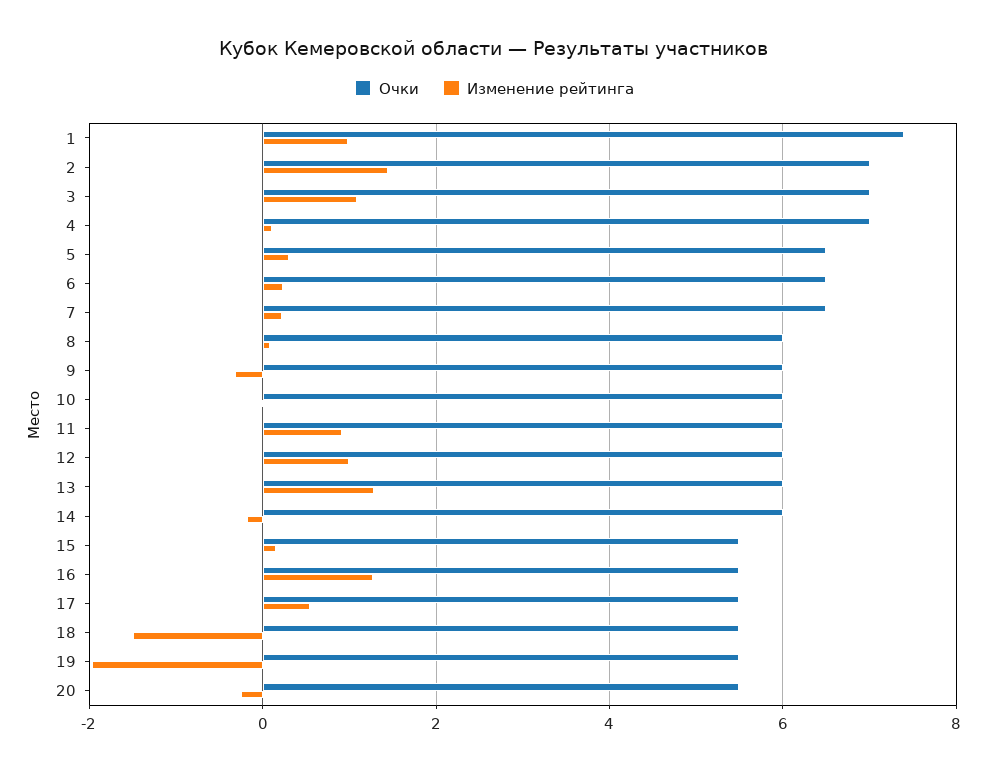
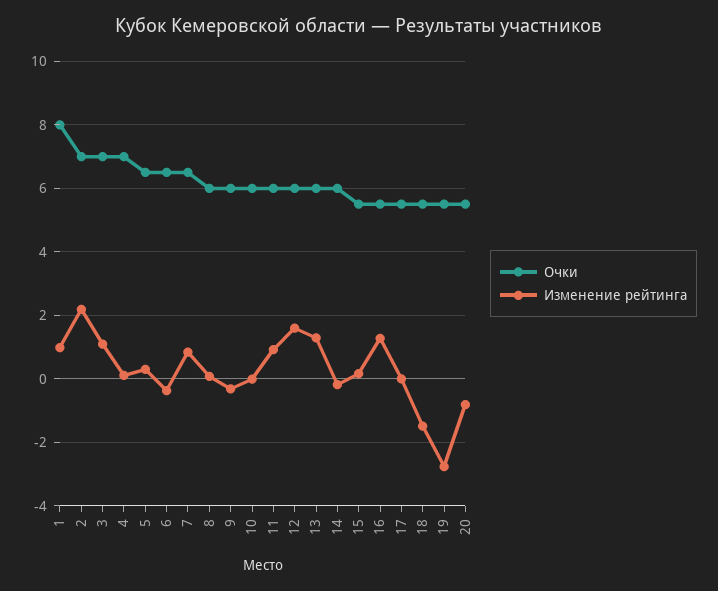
  {
    "Очки": {
-     "1": 7.4,
+     "1": 8,
      "2": 7,
      "3": 7,
      "4": 7,
      "5": 6.6,
      "6": 6.6,
      "7": 6.6,
      "8": 6,
      "9": 6,
      "10": 6,
      "11": 6,
      "12": 6,
      "13": 6,
      "14": 6,
      "15": 5.6,
      "16": 5.6,
      "17": 5.6,
      "18": 5.6,
      "19": 5.6,
      "20": 5.6
    },
    "Изменение рейтинга": {
      "1": 1,
-     "2": 1.4,
+     "2": 2.2,
      "3": 1,
      "4": 0.2,
      "5": 0.4,
-     "6": 0.2,
+     "6": -0.4,
-     "7": 0.2,
+     "7": 0.8,
      "8": 0,
      "9": -0.4,
      "10": 0,
      "11": 1,
-     "12": 1,
+     "12": 1.6,
      "13": 1.2,
      "14": -0.2,
      "15": 0.2,
      "16": 1.2,
-     "17": 0.6,
+     "17": 0,
      "18": -1.4,
-     "19": -2,
+     "19": -2.8,
-     "20": -0.2
+     "20": -0.8
    }
  }

